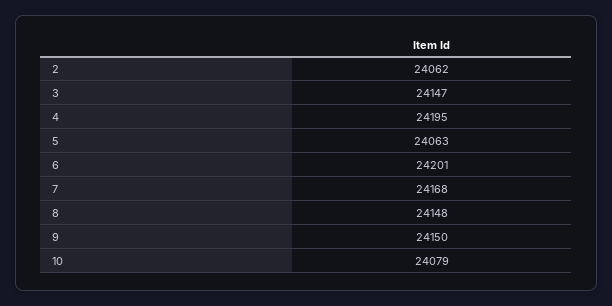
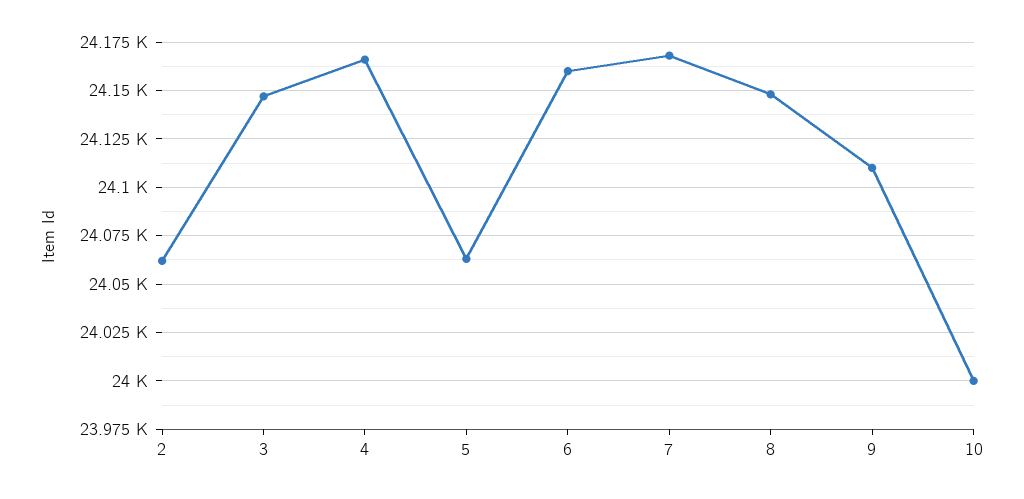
  {
    "2": 24062,
    "3": 24147,
-   "4": 24195,
+   "4": 24165,
    "5": 24063,
-   "6": 24201,
+   "6": 24160,
    "7": 24168,
    "8": 24148,
-   "9": 24150,
+   "9": 24110,
-   "10": 24079
+   "10": 24000
  }

